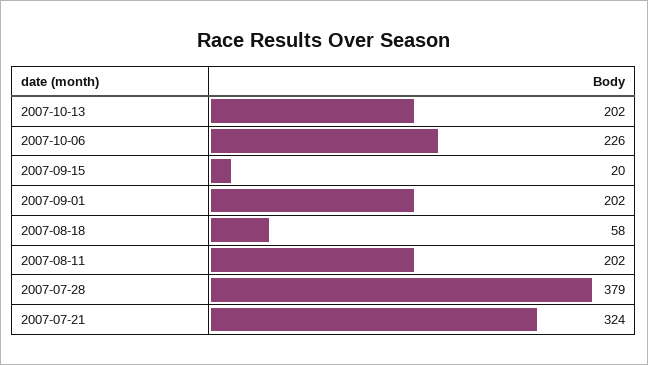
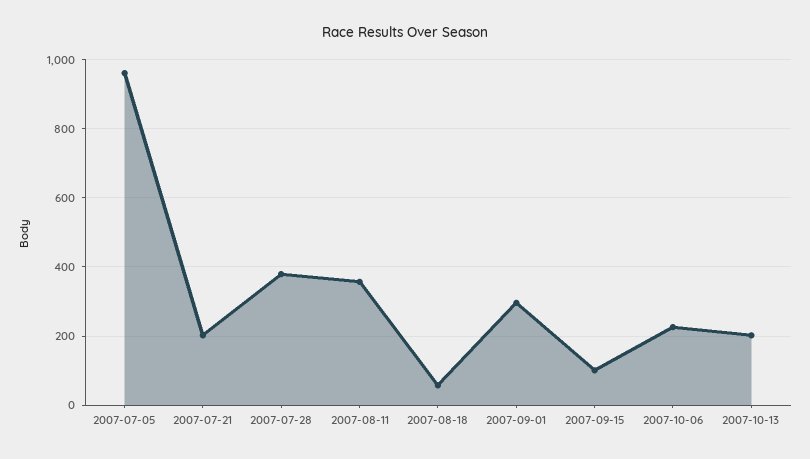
  {
    "2007-10-13": 202,
    "2007-10-06": 226,
-   "2007-09-15": 20,
+   "2007-09-15": 100,
-   "2007-09-01": 202,
+   "2007-09-01": 300,
    "2007-08-18": 58,
-   "2007-08-11": 202,
+   "2007-08-11": 360,
    "2007-07-28": 379,
-   "2007-07-21": 324
+   "2007-07-21": 200,
+   "2007-07-05": 960
  }

